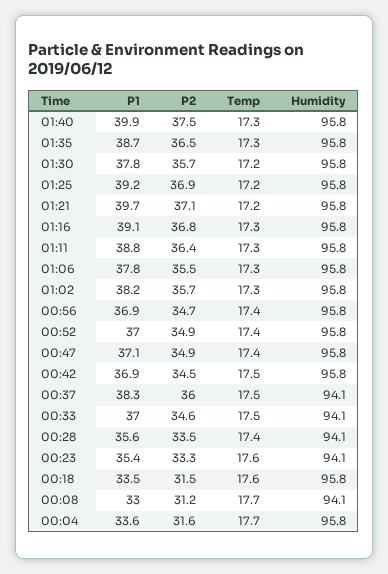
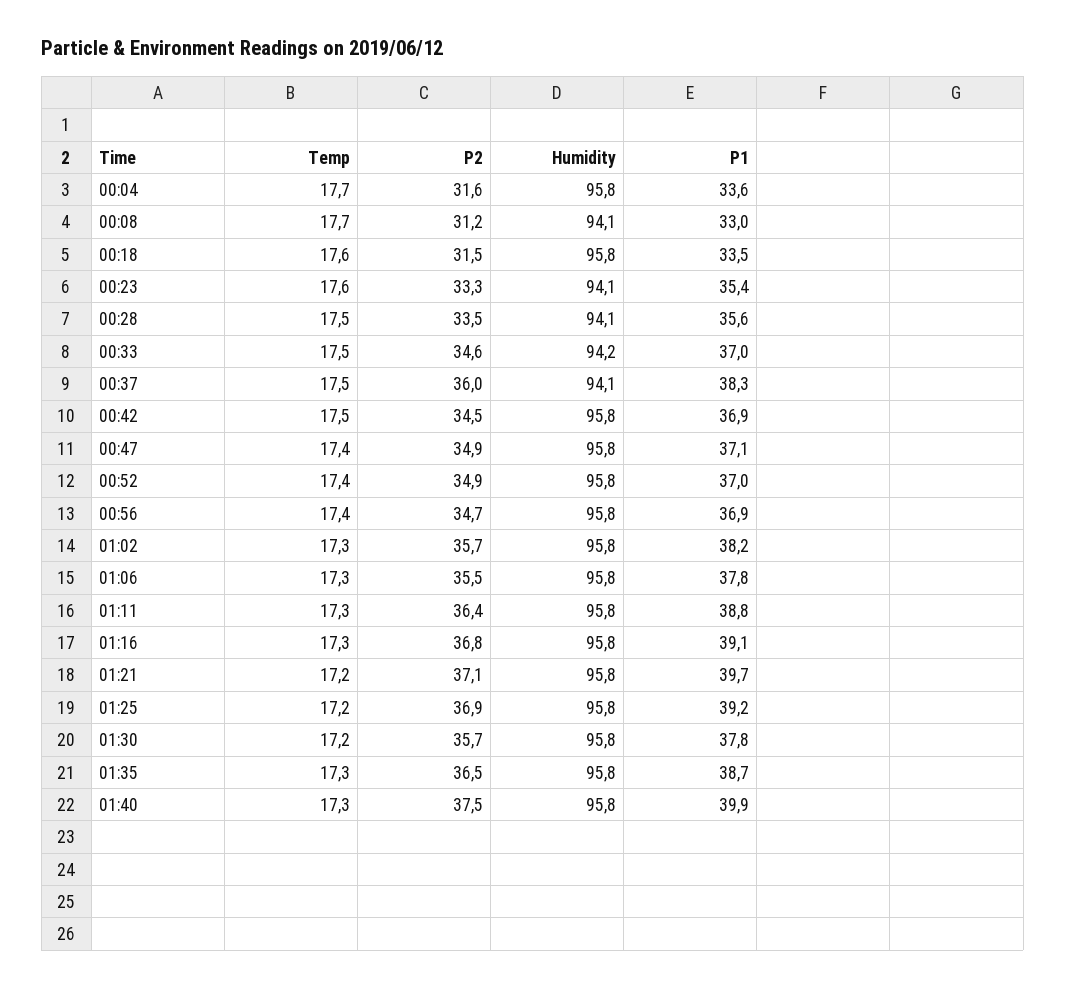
  {
    "P1": {
      "01:40": 39.9,
      "01:35": 38.7,
      "01:30": 37.8,
      "01:25": 39.2,
      "01:21": 39.7,
      "01:16": 39.1,
      "01:11": 38.8,
      "01:06": 37.8,
      "01:02": 38.2,
      "00:56": 36.9,
      "00:52": 37,
      "00:47": 37.1,
      "00:42": 36.9,
      "00:37": 38.3,
      "00:33": 37,
      "00:28": 35.6,
      "00:23": 35.4,
      "00:18": 33.5,
      "00:08": 33,
      "00:04": 33.6
    },
    "P2": {
      "01:40": 37.5,
      "01:35": 36.5,
      "01:30": 35.7,
      "01:25": 36.9,
      "01:21": 37.1,
      "01:16": 36.8,
      "01:11": 36.4,
      "01:06": 35.5,
      "01:02": 35.7,
      "00:56": 34.7,
      "00:52": 34.9,
      "00:47": 34.9,
      "00:42": 34.5,
      "00:37": 36,
      "00:33": 34.6,
      "00:28": 33.5,
      "00:23": 33.3,
      "00:18": 31.5,
      "00:08": 31.2,
      "00:04": 31.6
    },
    "Temp": {
      "01:40": 17.3,
      "01:35": 17.3,
      "01:30": 17.2,
      "01:25": 17.2,
      "01:21": 17.2,
      "01:16": 17.3,
      "01:11": 17.3,
      "01:06": 17.3,
      "01:02": 17.3,
      "00:56": 17.4,
      "00:52": 17.4,
      "00:47": 17.4,
      "00:42": 17.5,
      "00:37": 17.5,
      "00:33": 17.5,
-     "00:28": 17.4,
+     "00:28": 17.5,
      "00:23": 17.6,
      "00:18": 17.6,
      "00:08": 17.7,
      "00:04": 17.7
    },
    "Humidity": {
      "01:40": 95.8,
      "01:35": 95.8,
      "01:30": 95.8,
      "01:25": 95.8,
      "01:21": 95.8,
      "01:16": 95.8,
      "01:11": 95.8,
      "01:06": 95.8,
      "01:02": 95.8,
      "00:56": 95.8,
      "00:52": 95.8,
      "00:47": 95.8,
      "00:42": 95.8,
      "00:37": 94.1,
-     "00:33": 94.1,
+     "00:33": 94.2,
      "00:28": 94.1,
      "00:23": 94.1,
      "00:18": 95.8,
      "00:08": 94.1,
      "00:04": 95.8
    }
  }

